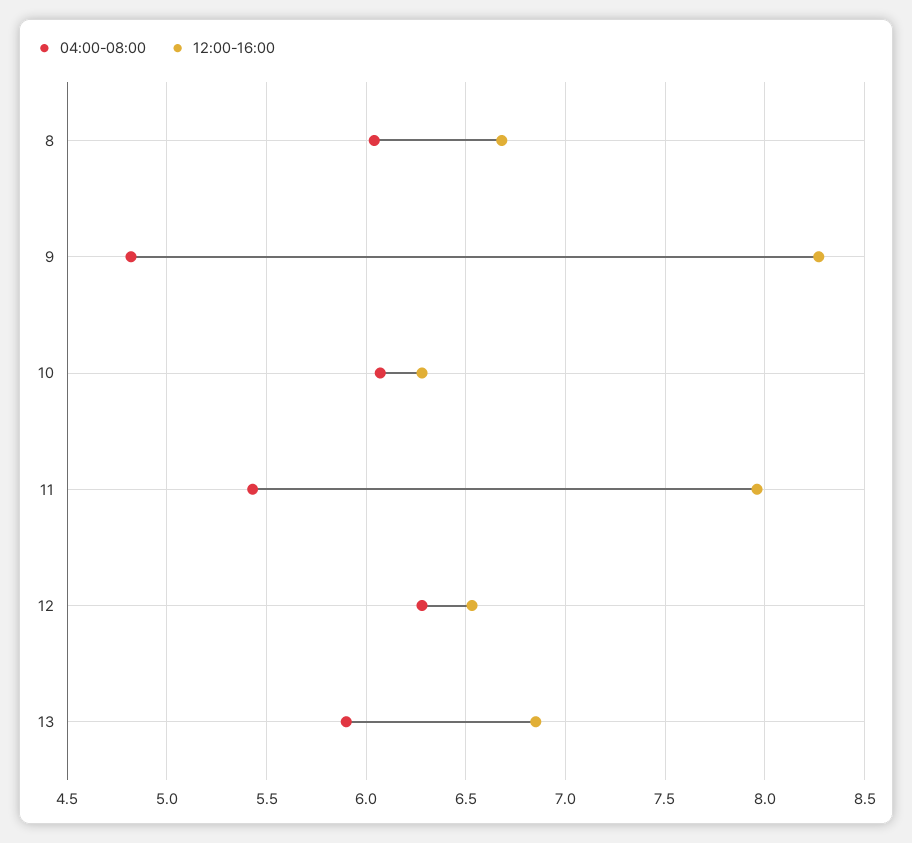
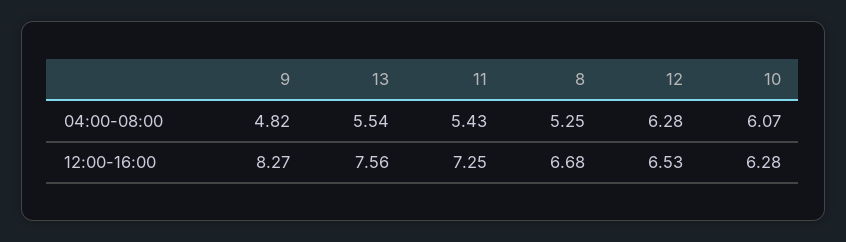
  {
    "04:00-08:00": {
-     "8": 6.05,
+     "8": 5.25,
      "9": 4.82,
      "10": 6.07,
      "11": 5.43,
      "12": 6.28,
-     "13": 5.9
+     "13": 5.54
    },
    "12:00-16:00": {
      "8": 6.68,
      "9": 8.27,
      "10": 6.28,
-     "11": 7.95,
+     "11": 7.25,
      "12": 6.53,
-     "13": 6.85
+     "13": 7.56
    }
  }

